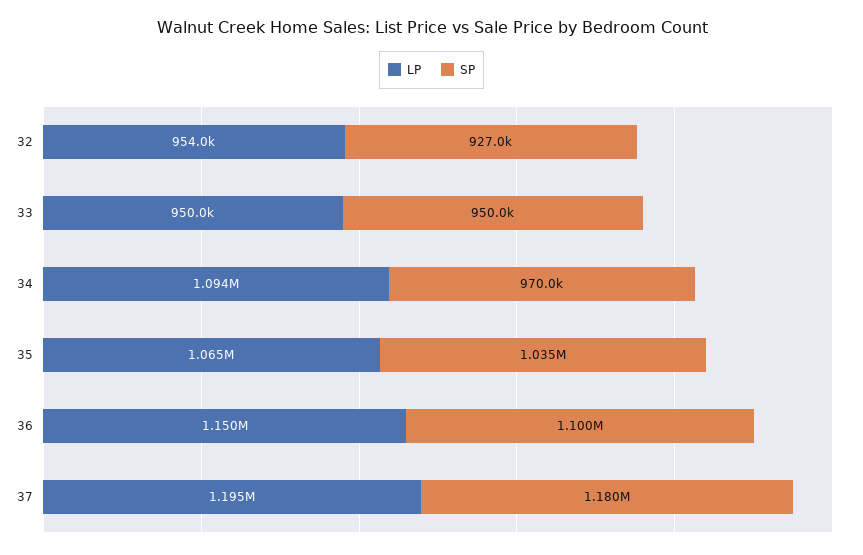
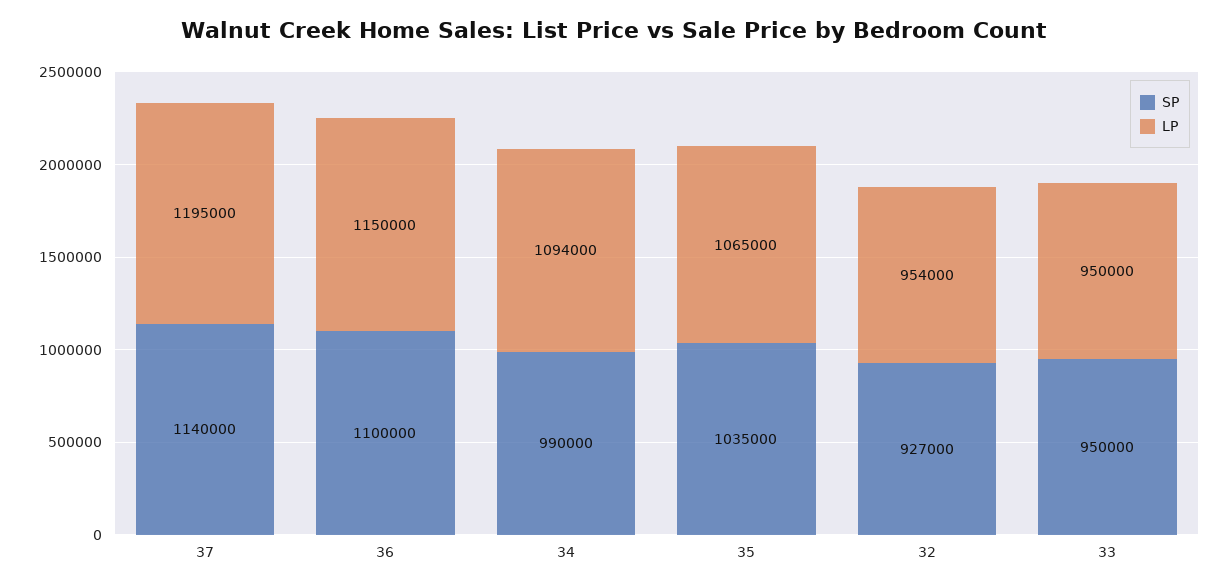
  {
    "LP": {
      "32": 954000,
      "33": 950000,
      "34": 1094000,
      "35": 1065000,
      "36": 1150000,
      "37": 1195000
    },
    "SP": {
      "32": 927000,
      "33": 950000,
-     "34": 970000,
+     "34": 990000,
      "35": 1035000,
      "36": 1100000,
-     "37": 1180000
+     "37": 1140000
    }
  }

